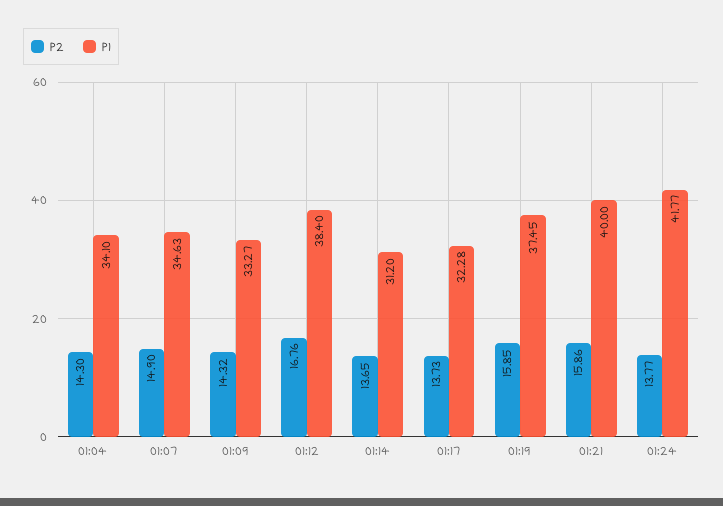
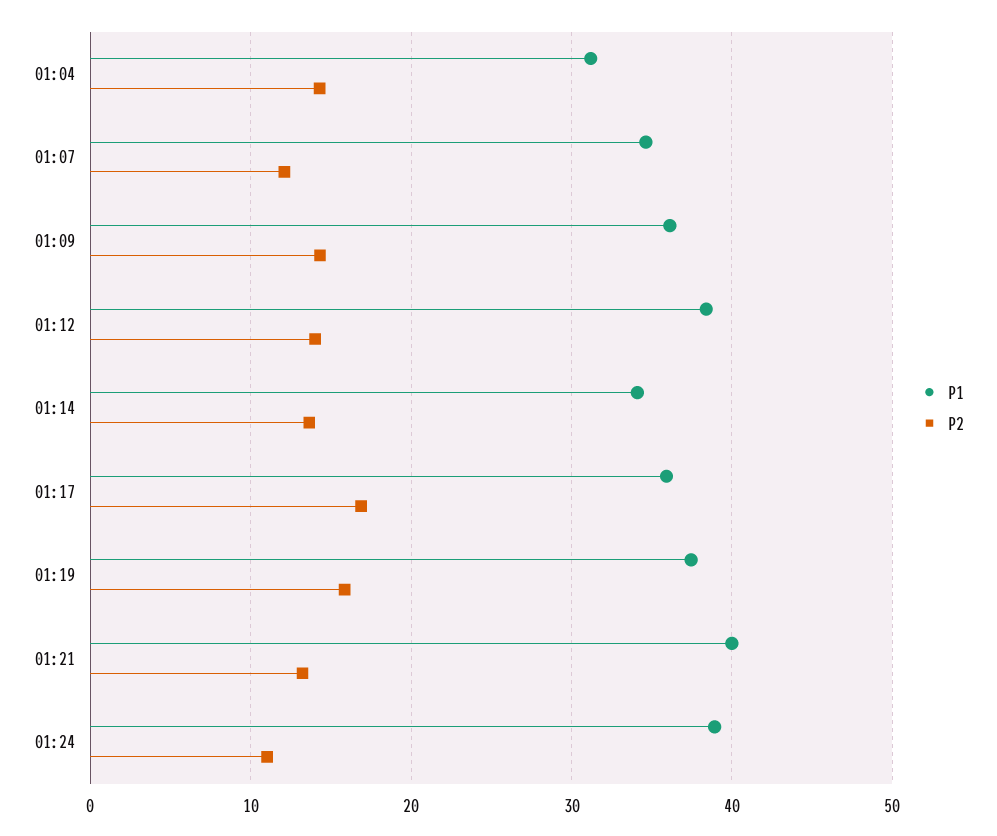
  {
    "P2": {
      "01:04": 14.3,
-     "01:07": 14.9,
+     "01:07": 12,
      "01:09": 14.32,
-     "01:12": 16.76,
+     "01:12": 14,
      "01:14": 13.65,
-     "01:17": 13.73,
+     "01:17": 17,
      "01:19": 15.85,
-     "01:21": 15.86,
+     "01:21": 13,
-     "01:24": 13.77
+     "01:24": 11
    },
    "P1": {
-     "01:04": 34.1,
+     "01:04": 31,
      "01:07": 34.63,
-     "01:09": 33.27,
+     "01:09": 36,
      "01:12": 38.4,
-     "01:14": 31.2,
+     "01:14": 34,
-     "01:17": 32.28,
+     "01:17": 36,
      "01:19": 37.45,
      "01:21": 40,
-     "01:24": 41.77
+     "01:24": 39
    }
  }

